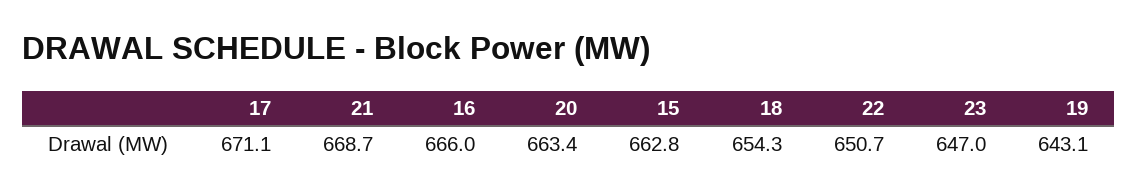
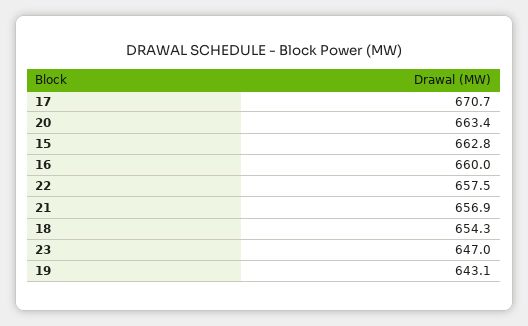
  {
-   "17": 671.1,
+   "17": 670.7,
-   "21": 668.7,
+   "21": 656.9,
-   "16": 666,
+   "16": 660,
    "20": 663.4,
    "15": 662.8,
    "18": 654.3,
-   "22": 650.7,
+   "22": 657.5,
    "23": 647,
    "19": 643.1
  }

